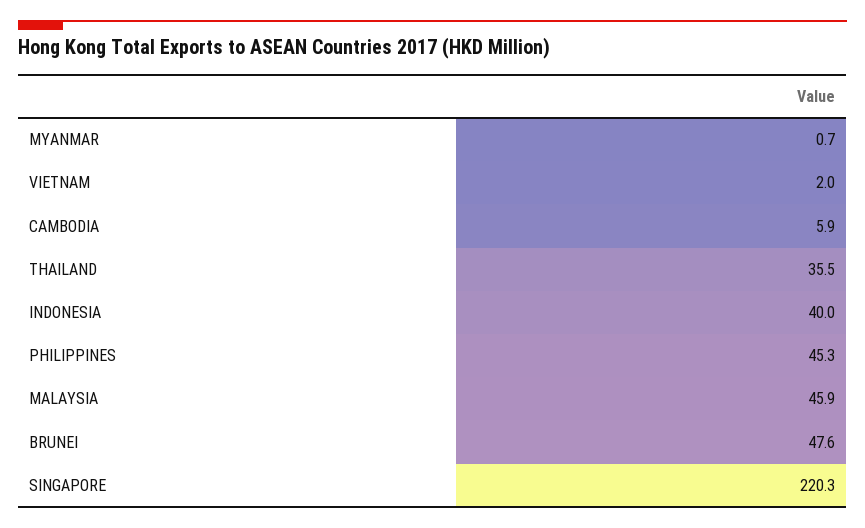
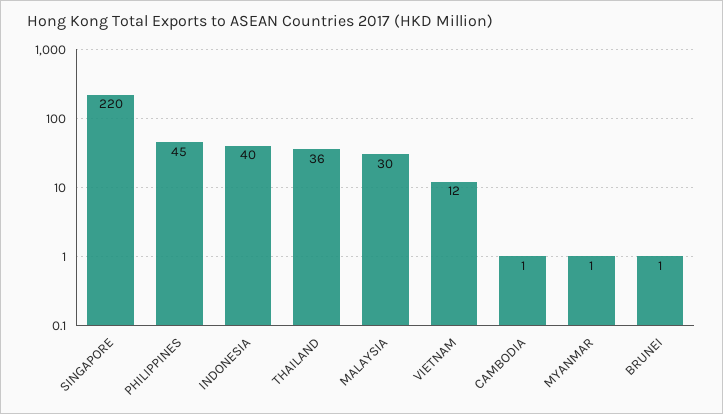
  {
    "MYANMAR": 0.7,
-   "VIETNAM": 2,
+   "VIETNAM": 12,
-   "CAMBODIA": 5.9,
+   "CAMBODIA": 1,
    "THAILAND": 35.5,
    "INDONESIA": 40,
    "PHILIPPINES": 45.3,
-   "MALAYSIA": 45.9,
+   "MALAYSIA": 30,
-   "BRUNEI": 47.6,
+   "BRUNEI": 1,
    "SINGAPORE": 220.3
  }

